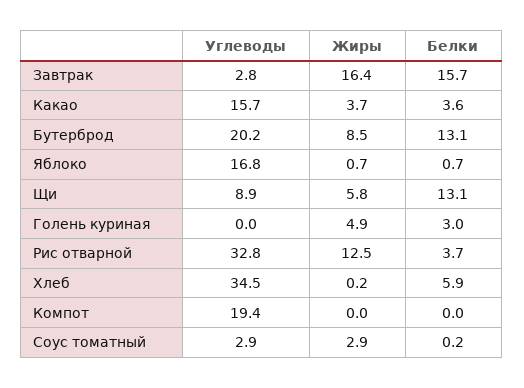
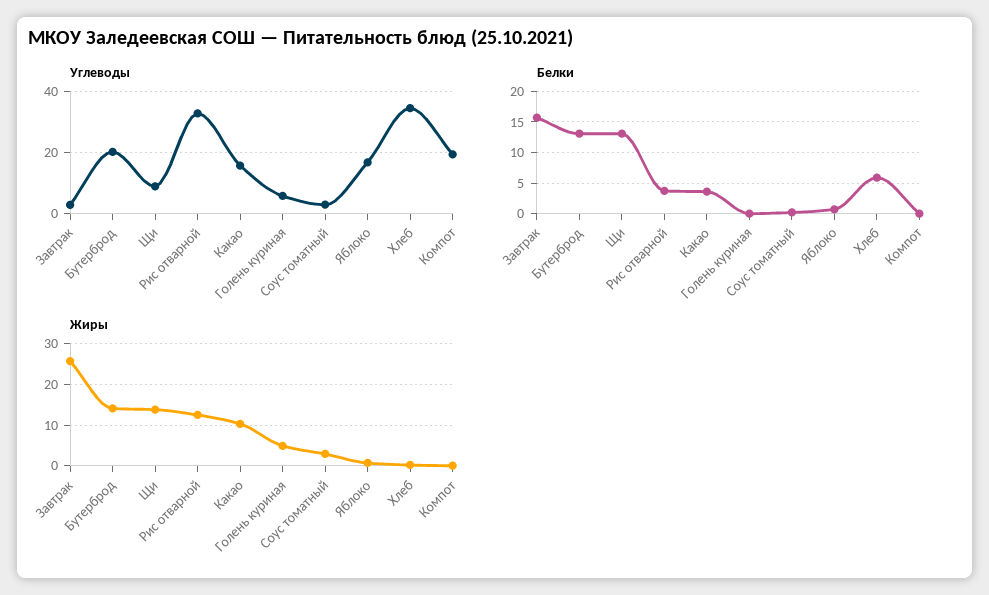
  {
    "Углеводы": {
      "Завтрак": 2.8,
      "Какао": 15.7,
      "Бутерброд": 20.2,
      "Яблоко": 16.8,
      "Щи": 8.9,
-     "Голень куриная": 0,
+     "Голень куриная": 6,
      "Рис отварной": 32.8,
      "Хлеб": 34.5,
      "Компот": 19.4,
      "Соус томатный": 2.9
    },
    "Жиры": {
-     "Завтрак": 16.4,
+     "Завтрак": 26,
-     "Какао": 3.7,
+     "Какао": 10,
-     "Бутерброд": 8.5,
+     "Бутерброд": 14,
      "Яблоко": 0.7,
-     "Щи": 5.8,
+     "Щи": 14,
      "Голень куриная": 4.9,
      "Рис отварной": 12.5,
      "Хлеб": 0.2,
      "Компот": 0,
      "Соус томатный": 2.9
    },
    "Белки": {
      "Завтрак": 15.7,
      "Какао": 3.6,
      "Бутерброд": 13.1,
      "Яблоко": 0.7,
      "Щи": 13.1,
-     "Голень куриная": 3,
+     "Голень куриная": 0,
      "Рис отварной": 3.7,
      "Хлеб": 5.9,
      "Компот": 0,
      "Соус томатный": 0.2
    }
  }

